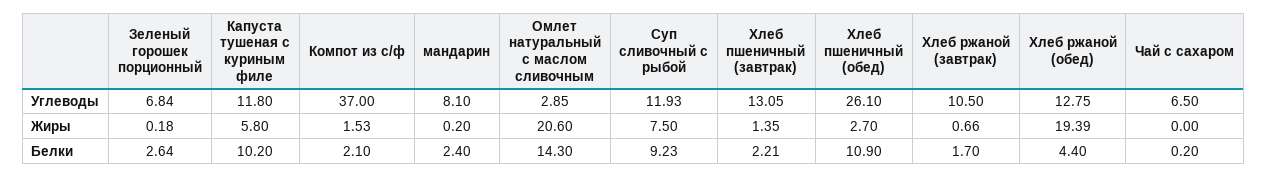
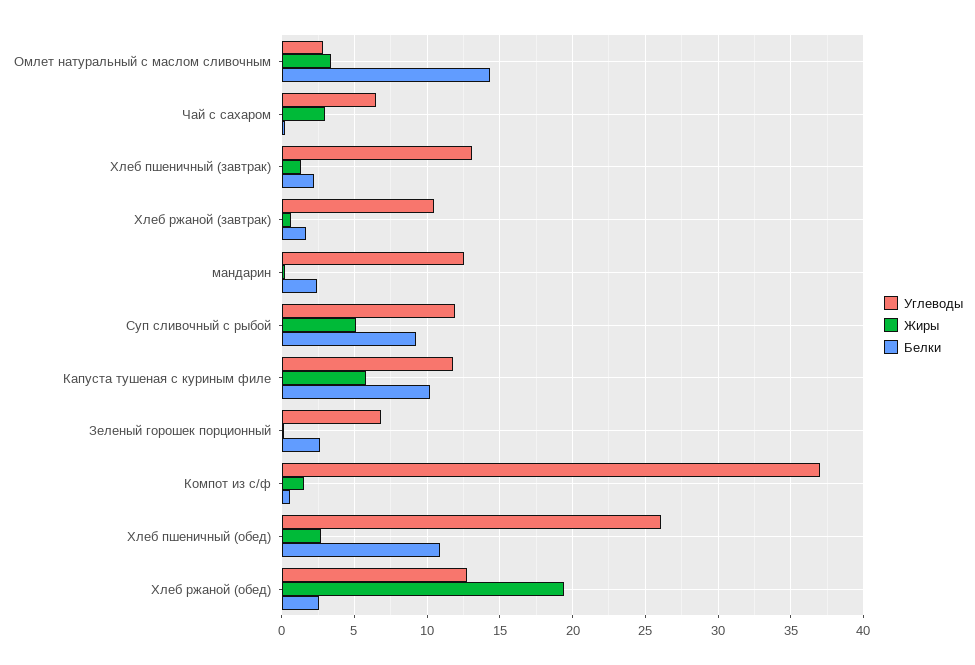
  {
    "Углеводы": {
      "Зеленый горошек порционный": 6.84,
      "Капуста тушеная с куриным филе": 11.8,
      "Компот из с/ф": 37,
-     "мандарин": 8.1,
+     "мандарин": 12.5,
      "Омлет натуральный с маслом сливочным": 2.85,
      "Суп сливочный с рыбой": 11.93,
      "Хлеб пшеничный (завтрак)": 13.05,
      "Хлеб пшеничный (обед)": 26.1,
      "Хлеб ржаной (завтрак)": 10.5,
      "Хлеб ржаной (обед)": 12.75,
      "Чай с сахаром": 6.5
    },
    "Жиры": {
      "Зеленый горошек порционный": 0.18,
      "Капуста тушеная с куриным филе": 5.8,
      "Компот из с/ф": 1.53,
      "мандарин": 0.2,
-     "Омлет натуральный с маслом сливочным": 20.6,
+     "Омлет натуральный с маслом сливочным": 3.5,
-     "Суп сливочный с рыбой": 7.5,
+     "Суп сливочный с рыбой": 5,
      "Хлеб пшеничный (завтрак)": 1.35,
      "Хлеб пшеничный (обед)": 2.7,
      "Хлеб ржаной (завтрак)": 0.66,
      "Хлеб ржаной (обед)": 19.39,
-     "Чай с сахаром": 0
+     "Чай с сахаром": 3
    },
    "Белки": {
      "Зеленый горошек порционный": 2.64,
      "Капуста тушеная с куриным филе": 10.2,
-     "Компот из с/ф": 2.1,
+     "Компот из с/ф": 0.5,
      "мандарин": 2.4,
      "Омлет натуральный с маслом сливочным": 14.3,
      "Суп сливочный с рыбой": 9.23,
      "Хлеб пшеничный (завтрак)": 2.21,
      "Хлеб пшеничный (обед)": 10.9,
      "Хлеб ржаной (завтрак)": 1.7,
-     "Хлеб ржаной (обед)": 4.4,
+     "Хлеб ржаной (обед)": 2.5,
      "Чай с сахаром": 0.2
    }
  }

